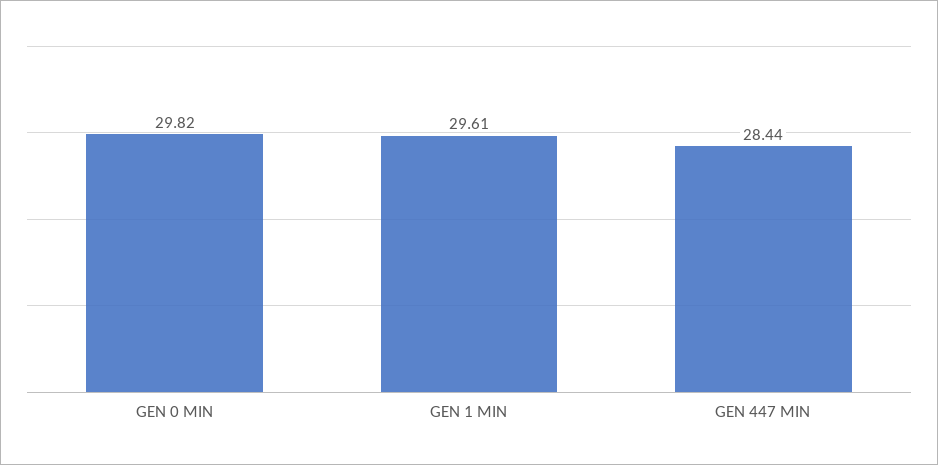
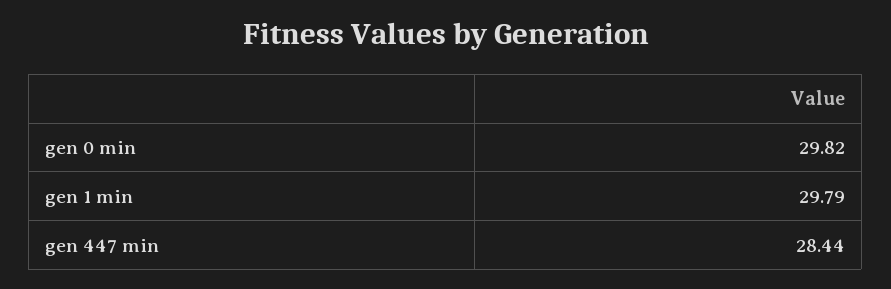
  {
    "GEN 0 MIN": 29.82,
-   "GEN 1 MIN": 29.61,
+   "GEN 1 MIN": 29.79,
    "GEN 447 MIN": 28.44
  }

